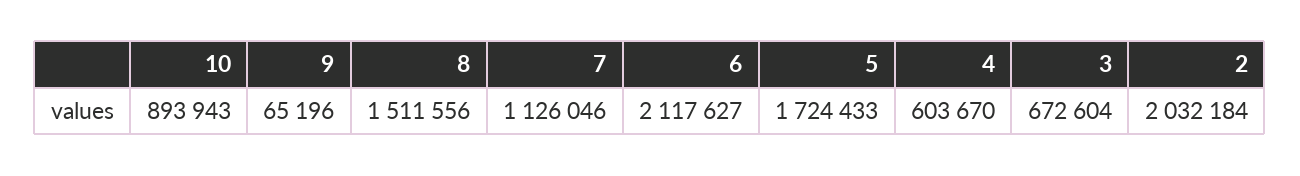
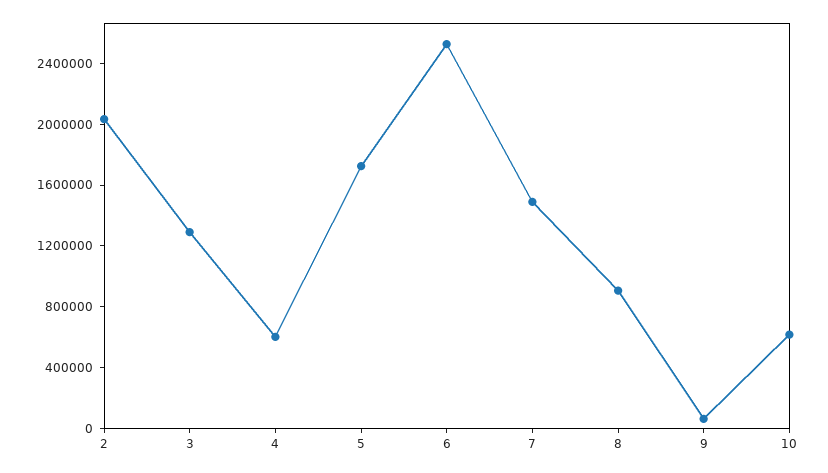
  {
-   "10": 893943,
+   "10": 600000,
    "9": 65196,
-   "8": 1511556,
+   "8": 900000,
-   "7": 1126046,
+   "7": 1500000,
-   "6": 2117627,
+   "6": 2500000,
    "5": 1724433,
    "4": 603670,
-   "3": 672604,
+   "3": 1300000,
    "2": 2032184
  }

